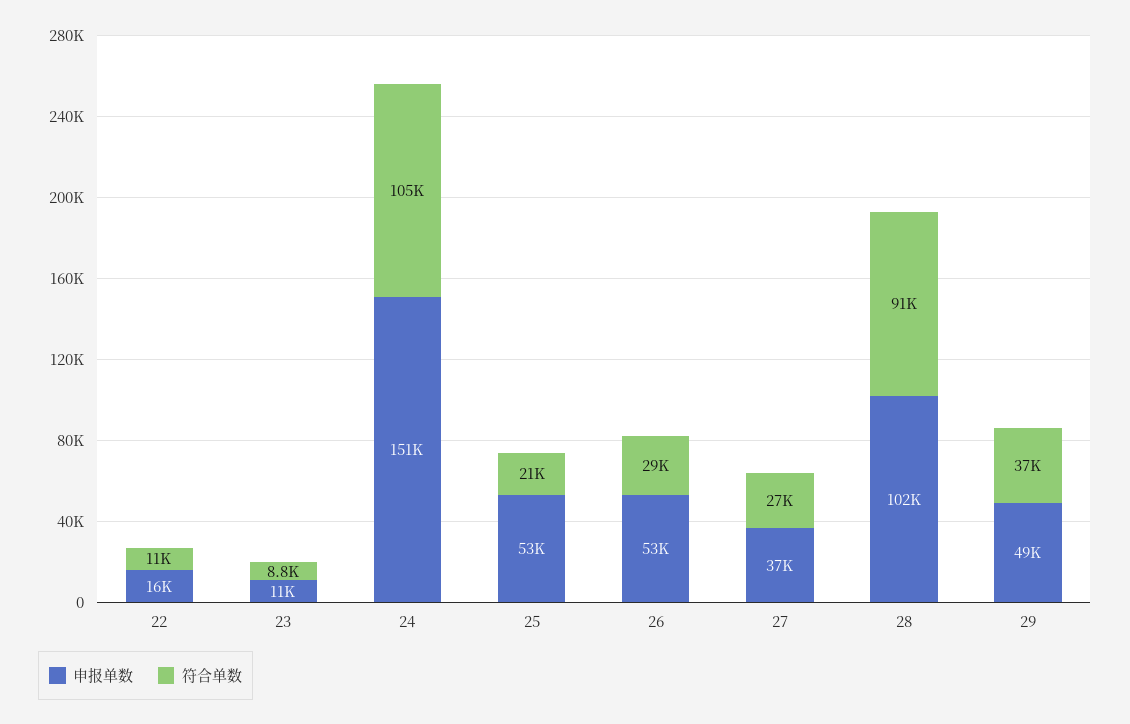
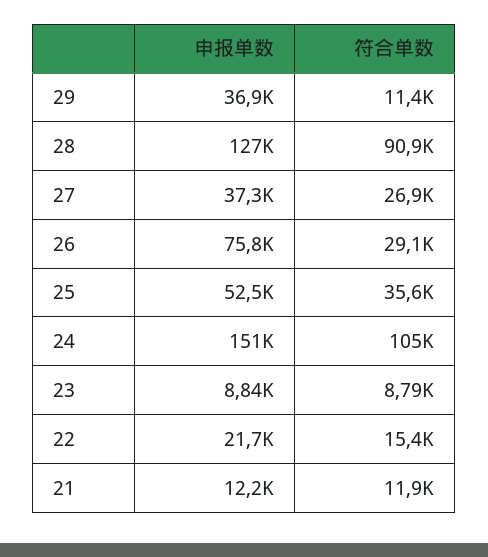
  {
    "申报单数": {
-     "22": 16000,
+     "22": 21700,
-     "23": 11000,
+     "23": 8840,
      "24": 151000,
      "25": 52500,
-     "26": 53000,
+     "26": 75800,
      "27": 37300,
-     "28": 102000,
+     "28": 127000,
-     "29": 49000
+     "29": 36900,
+     "21": 12200
    },
    "符合单数": {
-     "22": 11000,
+     "22": 15400,
      "23": 8790,
      "24": 105000,
-     "25": 21000,
+     "25": 35600,
      "26": 29100,
      "27": 26900,
      "28": 90900,
-     "29": 37000
+     "29": 11400,
+     "21": 11900
    }
  }

